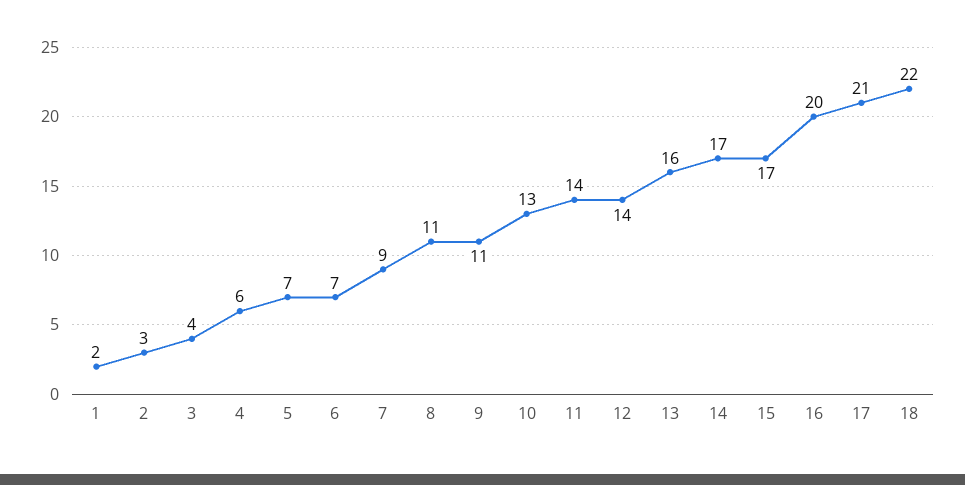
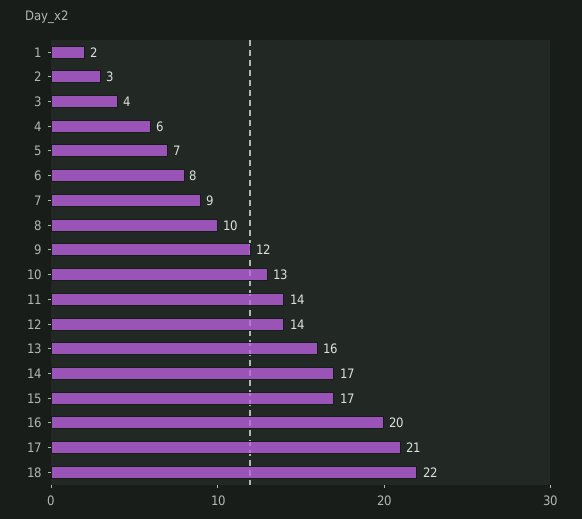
  {
    "1": 2,
    "2": 3,
    "3": 4,
    "4": 6,
    "5": 7,
-   "6": 7,
+   "6": 8,
    "7": 9,
-   "8": 11,
+   "8": 10,
-   "9": 11,
+   "9": 12,
    "10": 13,
    "11": 14,
    "12": 14,
    "13": 16,
    "14": 17,
    "15": 17,
    "16": 20,
    "17": 21,
    "18": 22
  }

